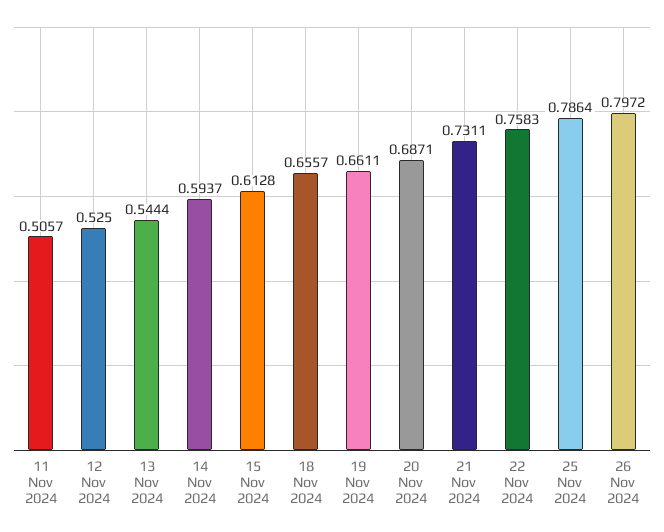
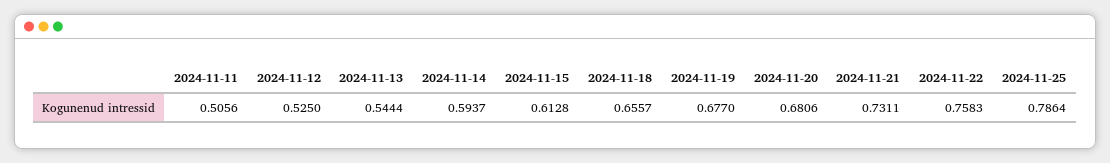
  {
-   "11 Nov 2024": 0.5057,
+   "11 Nov 2024": 0.5056,
    "12 Nov 2024": 0.525,
    "13 Nov 2024": 0.5444,
    "14 Nov 2024": 0.5937,
    "15 Nov 2024": 0.6128,
    "18 Nov 2024": 0.6557,
-   "19 Nov 2024": 0.6611,
+   "19 Nov 2024": 0.677,
-   "20 Nov 2024": 0.6871,
+   "20 Nov 2024": 0.6806,
    "21 Nov 2024": 0.7311,
    "22 Nov 2024": 0.7583,
-   "25 Nov 2024": 0.7864,
+   "25 Nov 2024": 0.7864
-   "26 Nov 2024": 0.7972
  }

